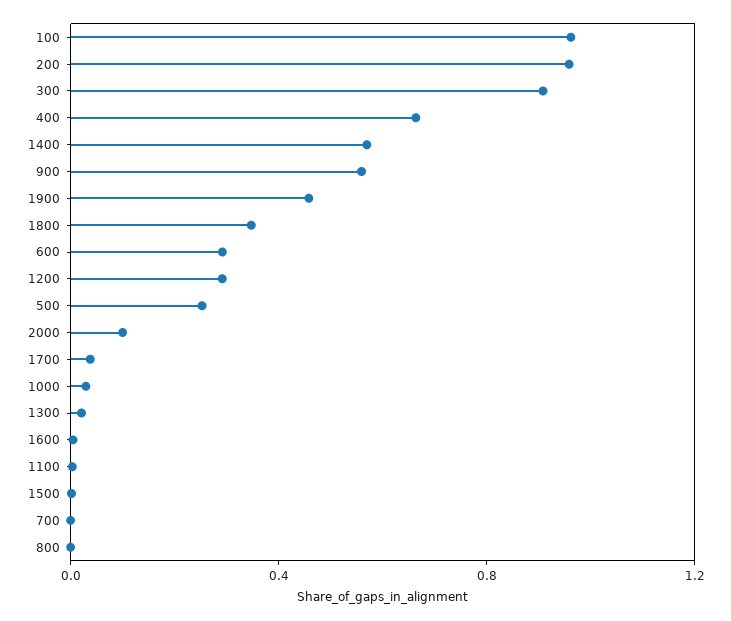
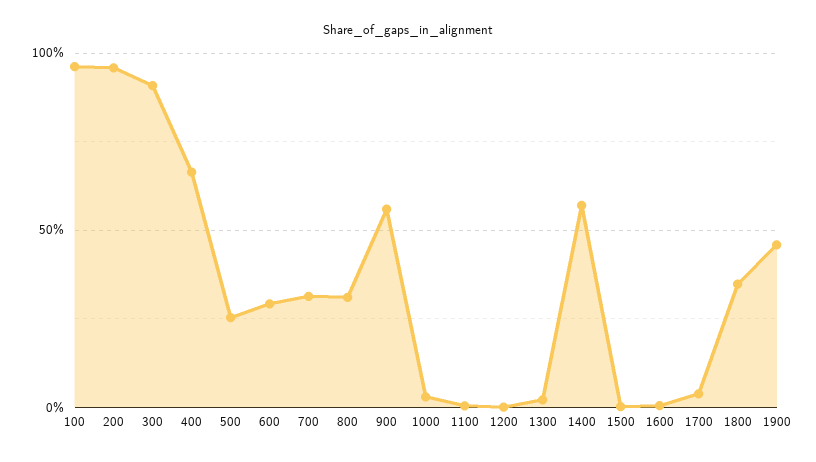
  {
    "100": 0.95,
    "200": 0.95,
    "300": 0.9,
    "400": 0.65,
    "1400": 0.55,
    "900": 0.55,
    "1900": 0.45,
    "1800": 0.35,
    "600": 0.3,
-   "1200": 0.3,
+   "1200": 0,
    "500": 0.25,
-   "2000": 0.1,
    "1700": 0.05,
    "1000": 0.05,
    "1300": 0,
    "1600": 0,
    "1100": 0,
    "1500": 0,
-   "700": 0,
+   "700": 0.3,
-   "800": 0
+   "800": 0.3
  }

